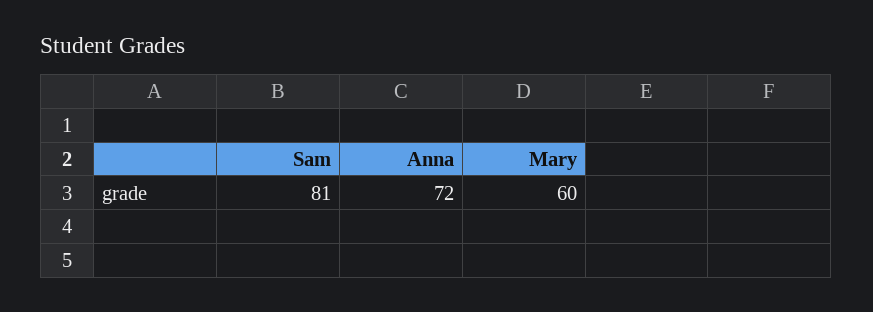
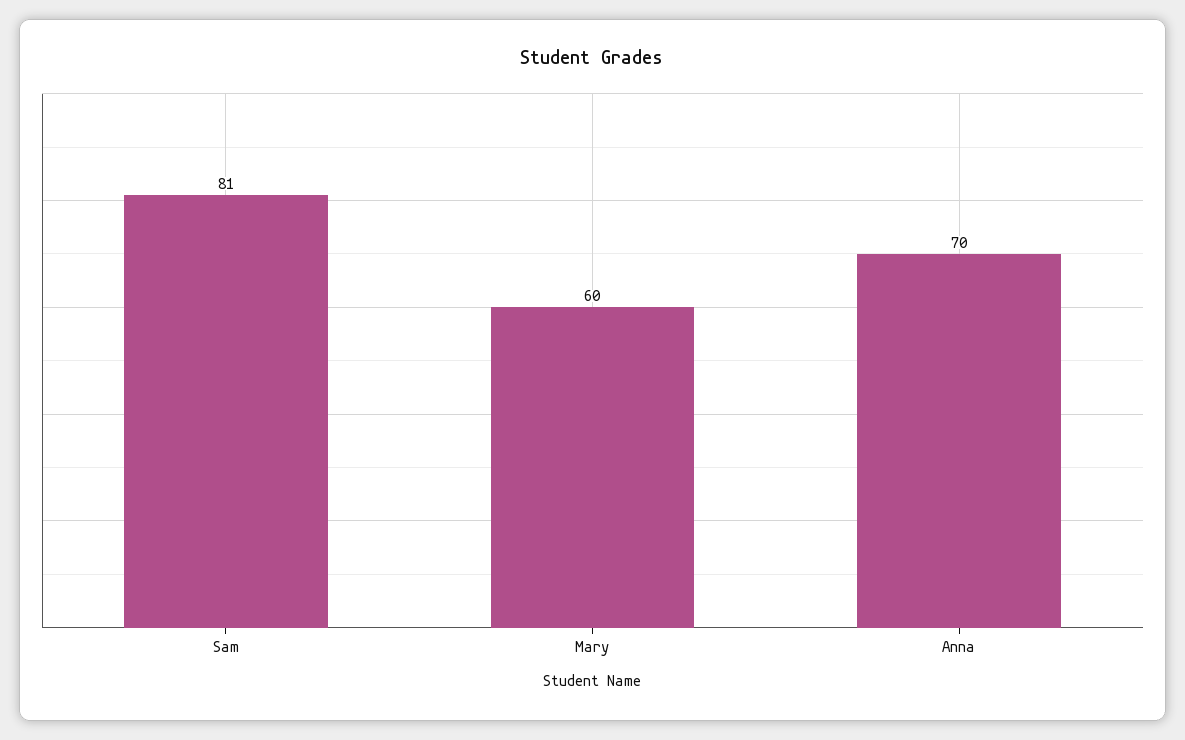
  {
    "Sam": 81,
-   "Anna": 72,
+   "Anna": 70,
    "Mary": 60
  }

